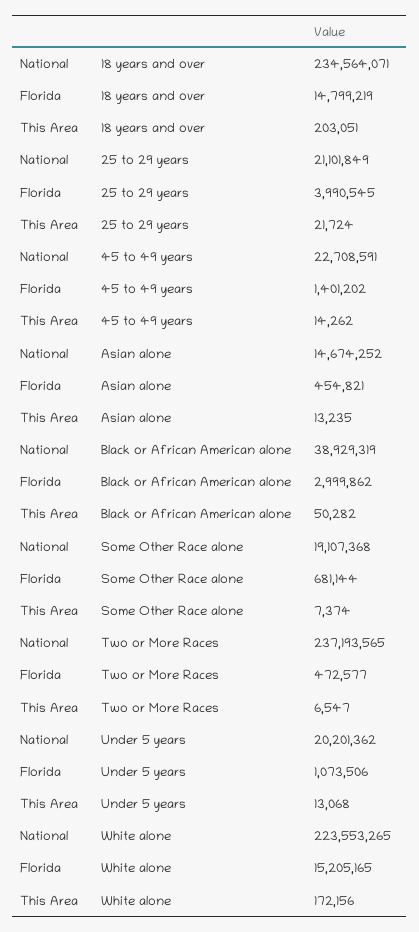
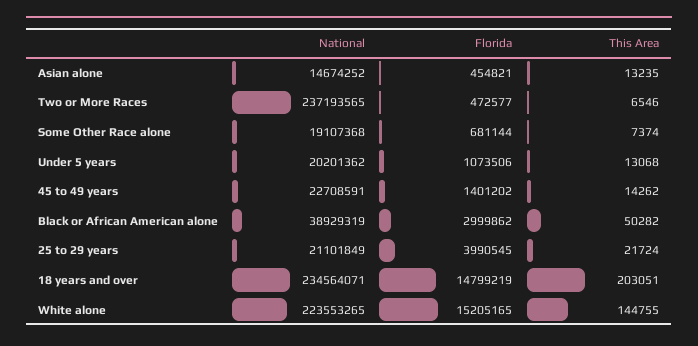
  {
    "National": {
      "18 years and over": 234564071,
      "25 to 29 years": 21101849,
      "45 to 49 years": 22708591,
      "Asian alone": 14674252,
      "Black or African American alone": 38929319,
      "Some Other Race alone": 19107368,
      "Two or More Races": 237193565,
      "Under 5 years": 20201362,
      "White alone": 223553265
    },
    "Florida": {
      "18 years and over": 14799219,
      "25 to 29 years": 3990545,
      "45 to 49 years": 1401202,
      "Asian alone": 454821,
      "Black or African American alone": 2999862,
      "Some Other Race alone": 681144,
      "Two or More Races": 472577,
      "Under 5 years": 1073506,
      "White alone": 15205165
    },
    "This Area": {
      "18 years and over": 203051,
      "25 to 29 years": 21724,
      "45 to 49 years": 14262,
      "Asian alone": 13235,
      "Black or African American alone": 50282,
      "Some Other Race alone": 7374,
-     "Two or More Races": 6547,
+     "Two or More Races": 6546,
      "Under 5 years": 13068,
-     "White alone": 172156
+     "White alone": 144755
    }
  }

